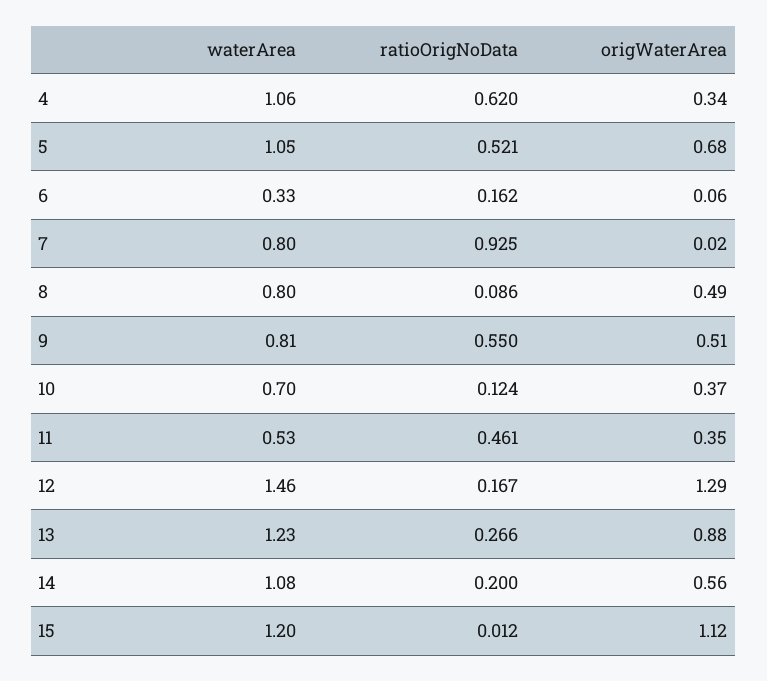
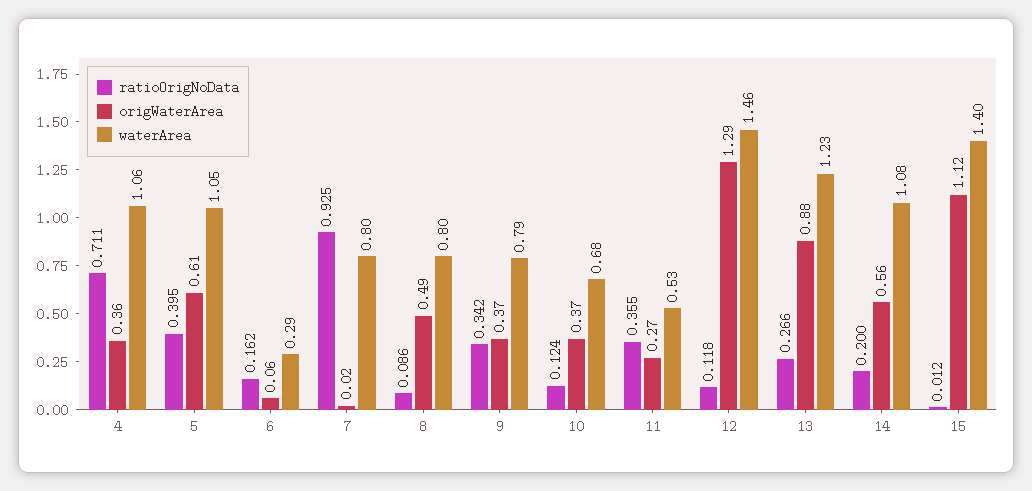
  {
    "waterArea": {
      "4": 1.06,
      "5": 1.05,
-     "6": 0.33,
+     "6": 0.29,
      "7": 0.8,
      "8": 0.8,
-     "9": 0.81,
+     "9": 0.79,
-     "10": 0.7,
+     "10": 0.68,
      "11": 0.53,
      "12": 1.46,
      "13": 1.23,
      "14": 1.08,
-     "15": 1.2
+     "15": 1.4
    },
    "ratioOrigNoData": {
-     "4": 0.62,
+     "4": 0.711,
-     "5": 0.521,
+     "5": 0.395,
      "6": 0.162,
      "7": 0.925,
      "8": 0.086,
-     "9": 0.55,
+     "9": 0.342,
      "10": 0.124,
-     "11": 0.461,
+     "11": 0.355,
-     "12": 0.167,
+     "12": 0.118,
      "13": 0.266,
      "14": 0.2,
      "15": 0.012
    },
    "origWaterArea": {
-     "4": 0.34,
+     "4": 0.36,
-     "5": 0.68,
+     "5": 0.61,
      "6": 0.06,
      "7": 0.02,
      "8": 0.49,
-     "9": 0.51,
+     "9": 0.37,
      "10": 0.37,
-     "11": 0.35,
+     "11": 0.27,
      "12": 1.29,
      "13": 0.88,
      "14": 0.56,
      "15": 1.12
    }
  }

